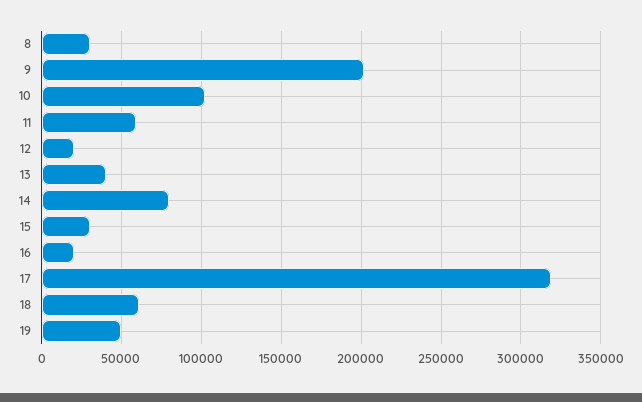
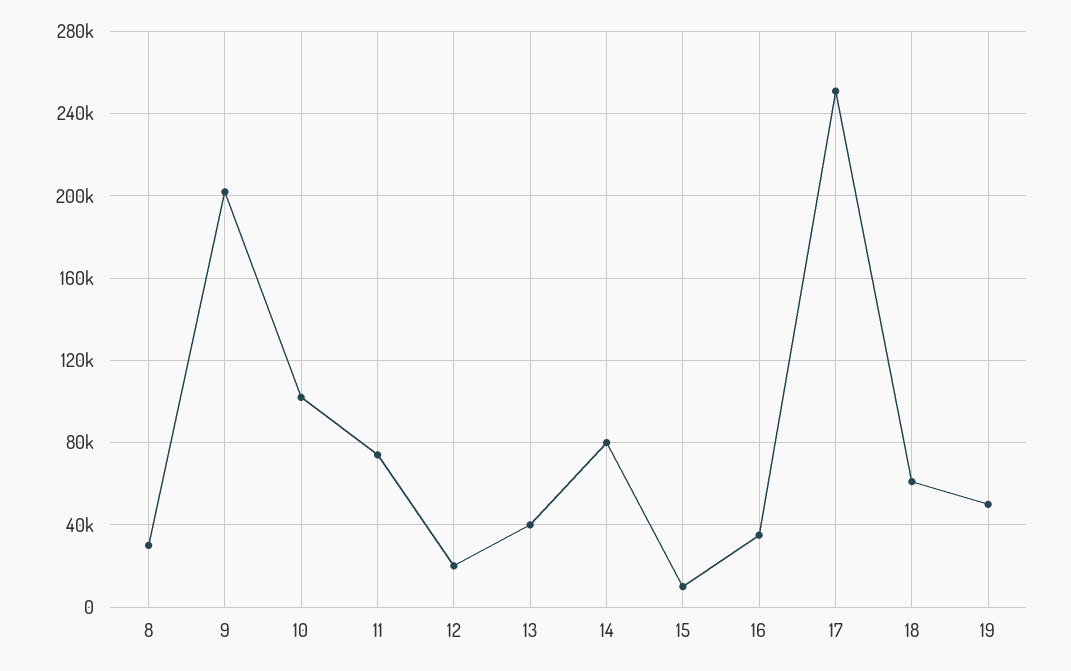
  {
    "8": 30000,
    "9": 200000,
    "10": 100000,
-   "11": 60000,
+   "11": 75000,
    "12": 20000,
    "13": 40000,
    "14": 80000,
-   "15": 30000,
+   "15": 10000,
-   "16": 20000,
+   "16": 35000,
-   "17": 320000,
+   "17": 250000,
    "18": 60000,
    "19": 50000
  }

